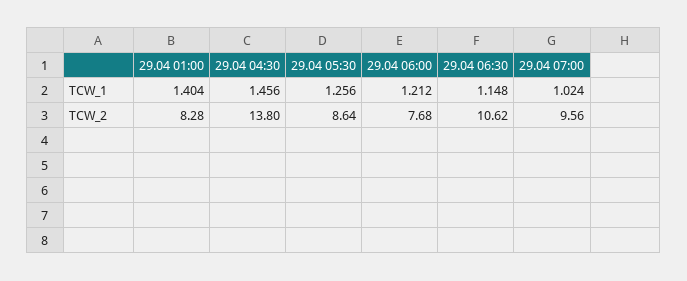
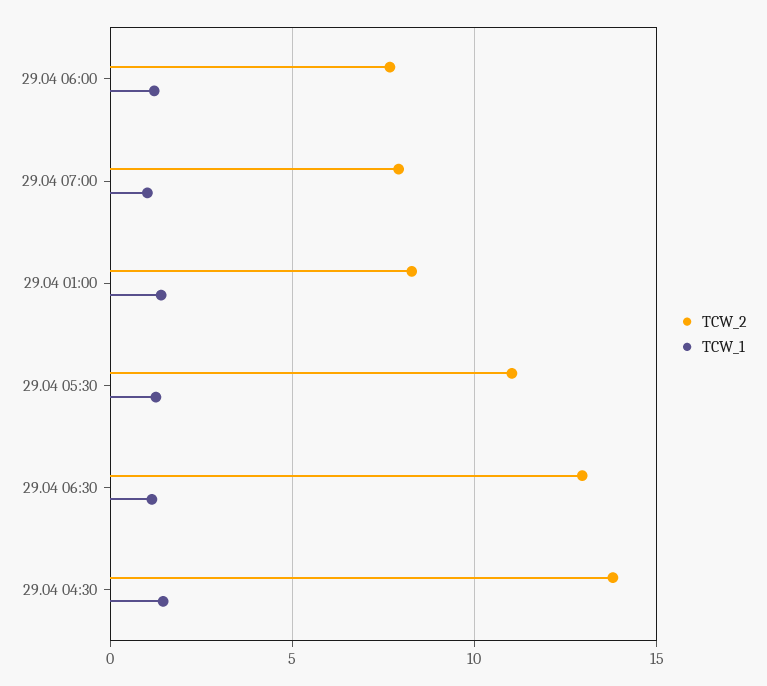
  {
    "TCW_1": {
      "29.04 01:00": 1.404,
      "29.04 04:30": 1.456,
      "29.04 05:30": 1.256,
      "29.04 06:00": 1.212,
      "29.04 06:30": 1.148,
      "29.04 07:00": 1.024
    },
    "TCW_2": {
      "29.04 01:00": 8.28,
      "29.04 04:30": 13.8,
-     "29.04 05:30": 8.64,
+     "29.04 05:30": 11,
      "29.04 06:00": 7.68,
-     "29.04 06:30": 10.62,
+     "29.04 06:30": 13,
-     "29.04 07:00": 9.56
+     "29.04 07:00": 8
    }
  }

